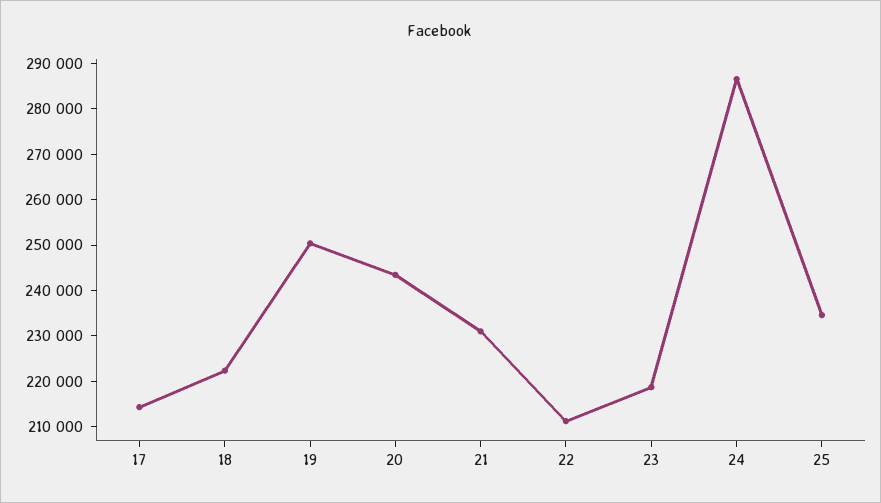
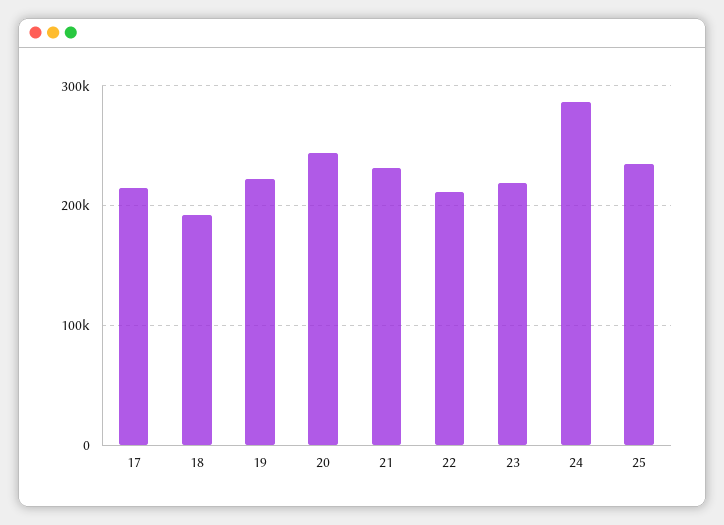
  {
    "17": 214000,
-   "18": 222000,
+   "18": 190000,
-   "19": 250000,
+   "19": 220000,
    "20": 244000,
    "21": 230000,
    "22": 212000,
    "23": 218000,
    "24": 286000,
    "25": 234000
  }

